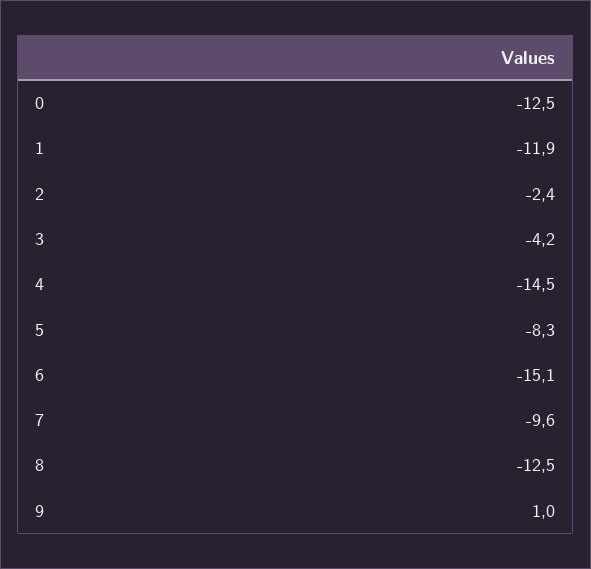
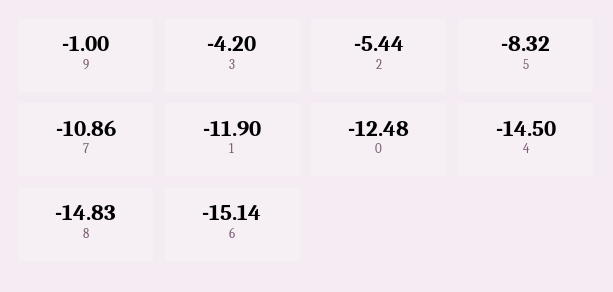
  {
    "0": -12.48,
    "1": -11.9,
-   "2": -2.4,
+   "2": -5.44,
    "3": -4.2,
    "4": -14.5,
    "5": -8.32,
    "6": -15.14,
-   "7": -9.6,
+   "7": -10.86,
-   "8": -12.5,
+   "8": -14.83,
-   "9": 1
+   "9": -1
  }

